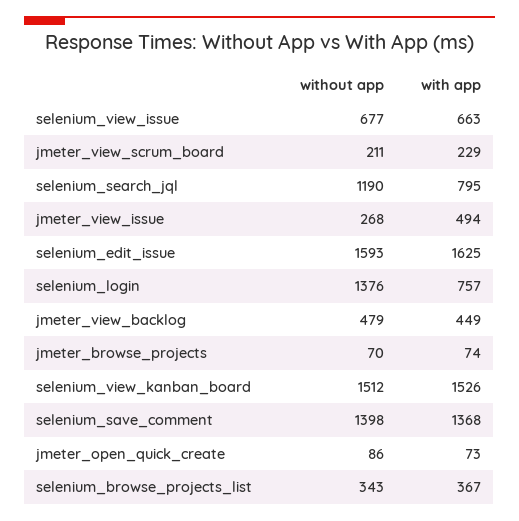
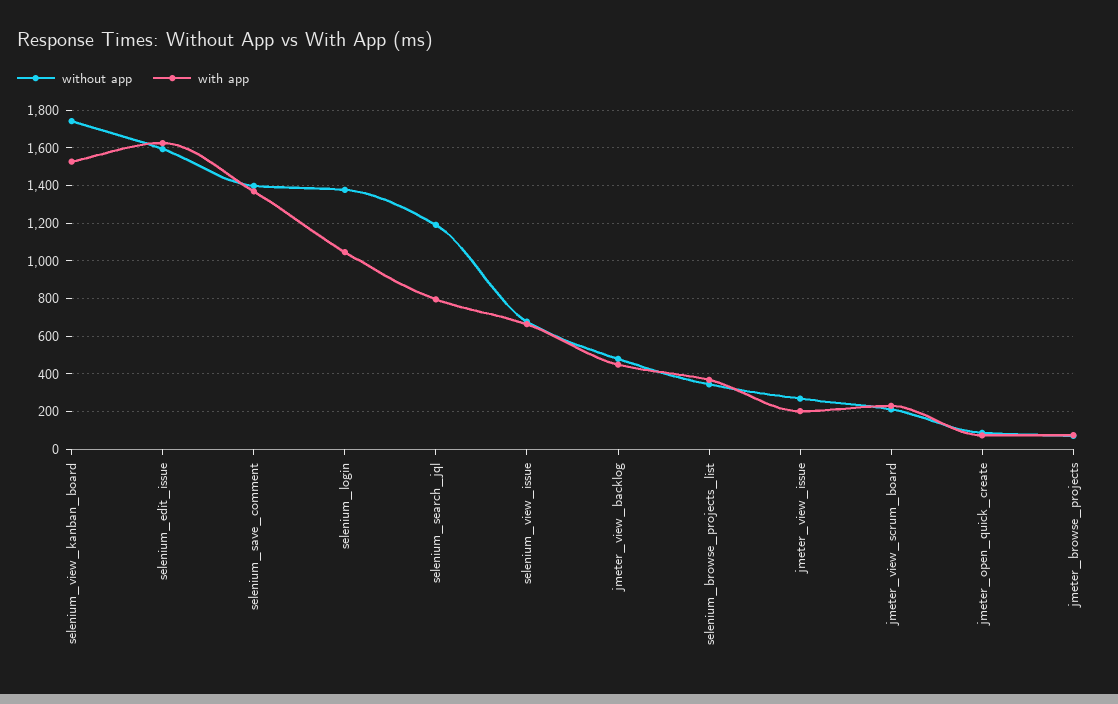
  {
    "without app": {
      "selenium_view_issue": 677,
      "jmeter_view_scrum_board": 211,
      "selenium_search_jql": 1190,
      "jmeter_view_issue": 268,
      "selenium_edit_issue": 1593,
      "selenium_login": 1376,
      "jmeter_view_backlog": 479,
      "jmeter_browse_projects": 70,
-     "selenium_view_kanban_board": 1512,
+     "selenium_view_kanban_board": 1750,
      "selenium_save_comment": 1398,
      "jmeter_open_quick_create": 86,
      "selenium_browse_projects_list": 343
    },
    "with app": {
      "selenium_view_issue": 663,
      "jmeter_view_scrum_board": 229,
      "selenium_search_jql": 795,
-     "jmeter_view_issue": 494,
+     "jmeter_view_issue": 200,
      "selenium_edit_issue": 1625,
-     "selenium_login": 757,
+     "selenium_login": 1050,
      "jmeter_view_backlog": 449,
      "jmeter_browse_projects": 74,
      "selenium_view_kanban_board": 1526,
      "selenium_save_comment": 1368,
      "jmeter_open_quick_create": 73,
      "selenium_browse_projects_list": 367
    }
  }

